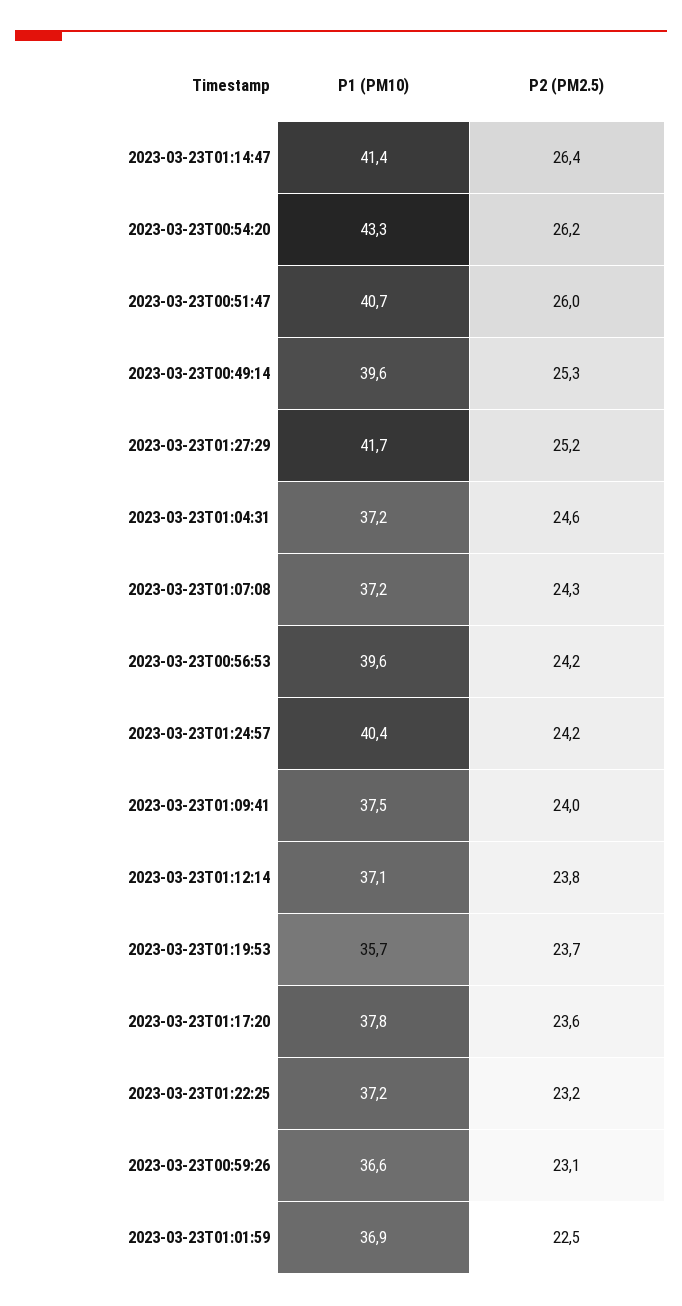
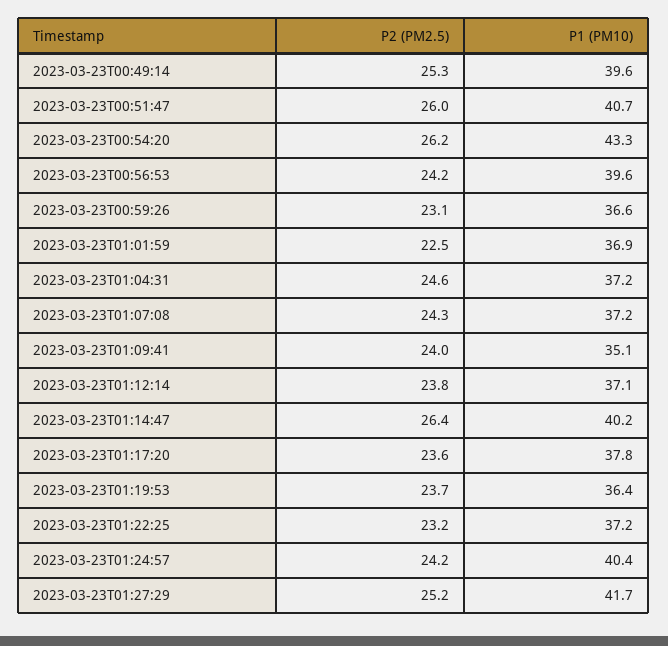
  {
    "P1 (PM10)": {
-     "2023-03-23T01:14:47": 41.4,
+     "2023-03-23T01:14:47": 40.2,
      "2023-03-23T00:54:20": 43.3,
      "2023-03-23T00:51:47": 40.7,
      "2023-03-23T00:49:14": 39.6,
      "2023-03-23T01:27:29": 41.7,
      "2023-03-23T01:04:31": 37.2,
      "2023-03-23T01:07:08": 37.2,
      "2023-03-23T00:56:53": 39.6,
      "2023-03-23T01:24:57": 40.4,
-     "2023-03-23T01:09:41": 37.5,
+     "2023-03-23T01:09:41": 35.1,
      "2023-03-23T01:12:14": 37.1,
-     "2023-03-23T01:19:53": 35.7,
+     "2023-03-23T01:19:53": 36.4,
      "2023-03-23T01:17:20": 37.8,
      "2023-03-23T01:22:25": 37.2,
      "2023-03-23T00:59:26": 36.6,
      "2023-03-23T01:01:59": 36.9
    },
    "P2 (PM2.5)": {
      "2023-03-23T01:14:47": 26.4,
      "2023-03-23T00:54:20": 26.2,
      "2023-03-23T00:51:47": 26,
      "2023-03-23T00:49:14": 25.3,
      "2023-03-23T01:27:29": 25.2,
      "2023-03-23T01:04:31": 24.6,
      "2023-03-23T01:07:08": 24.3,
      "2023-03-23T00:56:53": 24.2,
      "2023-03-23T01:24:57": 24.2,
      "2023-03-23T01:09:41": 24,
      "2023-03-23T01:12:14": 23.8,
      "2023-03-23T01:19:53": 23.7,
      "2023-03-23T01:17:20": 23.6,
      "2023-03-23T01:22:25": 23.2,
      "2023-03-23T00:59:26": 23.1,
      "2023-03-23T01:01:59": 22.5
    }
  }

